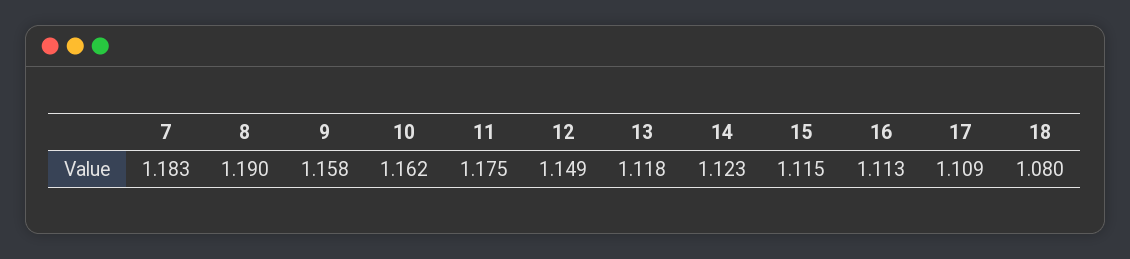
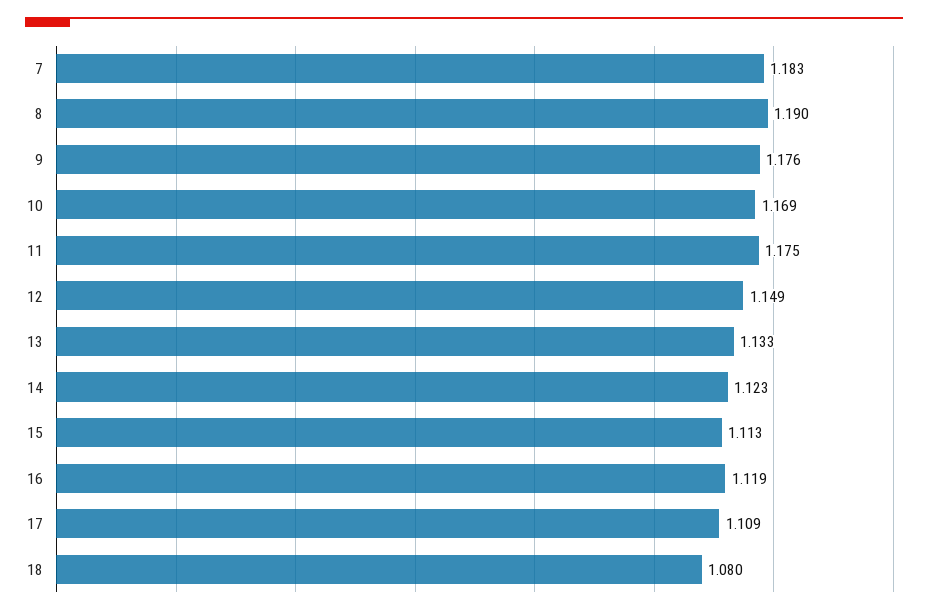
  {
    "7": 1.183,
    "8": 1.19,
-   "9": 1.158,
+   "9": 1.176,
-   "10": 1.162,
+   "10": 1.169,
    "11": 1.175,
    "12": 1.149,
-   "13": 1.118,
+   "13": 1.133,
    "14": 1.123,
-   "15": 1.115,
+   "15": 1.113,
-   "16": 1.113,
+   "16": 1.119,
    "17": 1.109,
    "18": 1.08
  }

